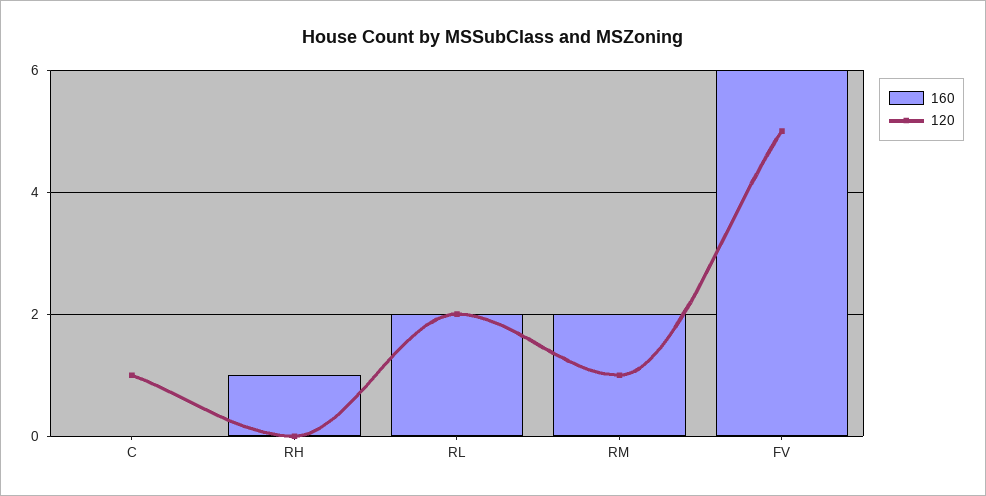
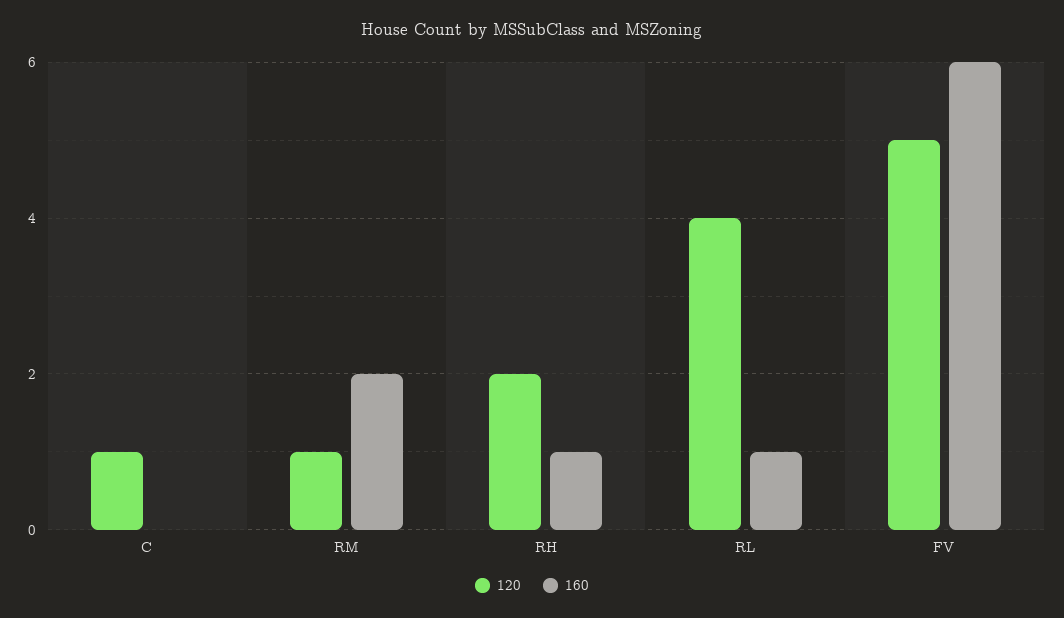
  {
    "160": {
      "C": 0,
      "RH": 1,
-     "RL": 2,
+     "RL": 1,
      "RM": 2,
      "FV": 6
    },
    "120": {
      "C": 1,
-     "RH": 0,
+     "RH": 2,
-     "RL": 2,
+     "RL": 4,
      "RM": 1,
      "FV": 5
    }
  }

